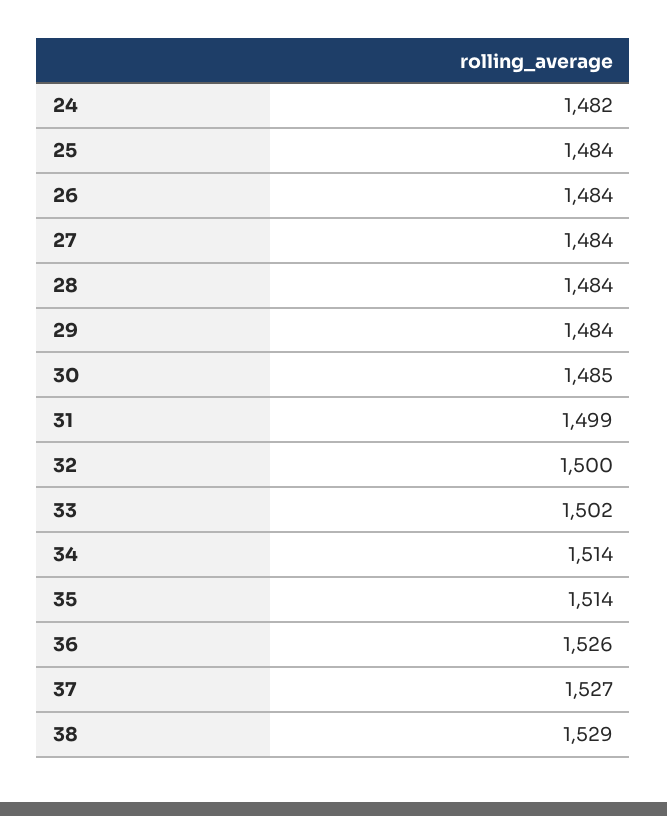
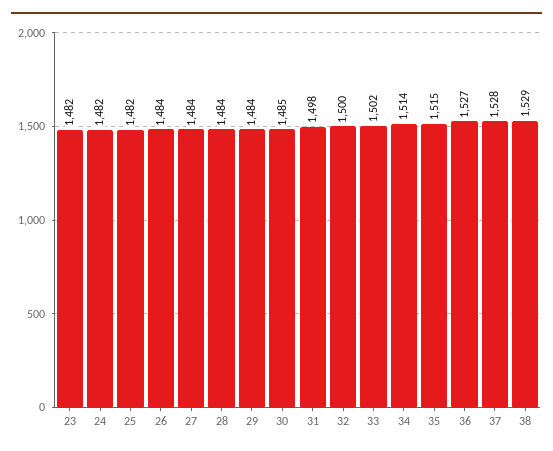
  {
    "24": 1482,
-   "25": 1484,
+   "25": 1482,
    "26": 1484,
    "27": 1484,
    "28": 1484,
    "29": 1484,
    "30": 1485,
-   "31": 1499,
+   "31": 1498,
    "32": 1500,
    "33": 1502,
    "34": 1514,
-   "35": 1514,
+   "35": 1515,
-   "36": 1526,
+   "36": 1527,
-   "37": 1527,
+   "37": 1528,
-   "38": 1529
+   "38": 1529,
+   "23": 1482
  }

